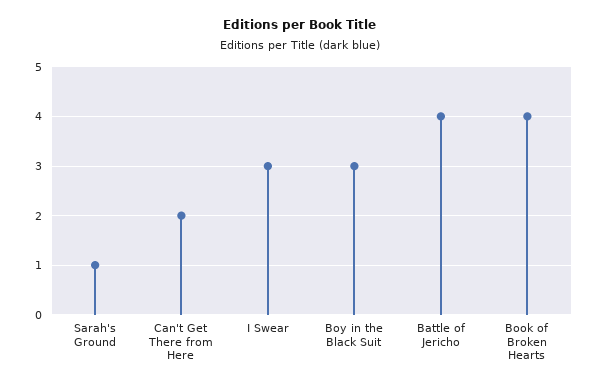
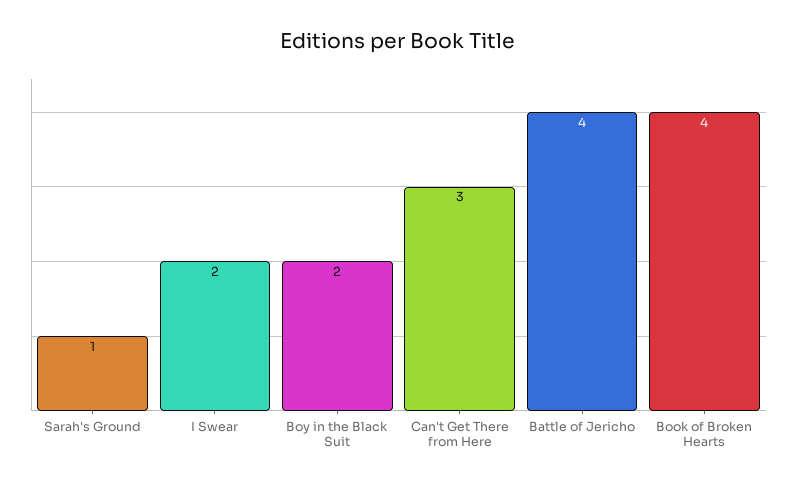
  {
    "Sarah's Ground": 1,
-   "Can't Get There from Here": 2,
+   "Can't Get There from Here": 3,
-   "I Swear": 3,
+   "I Swear": 2,
-   "Boy in the Black Suit": 3,
+   "Boy in the Black Suit": 2,
    "Battle of Jericho": 4,
    "Book of Broken Hearts": 4
  }

